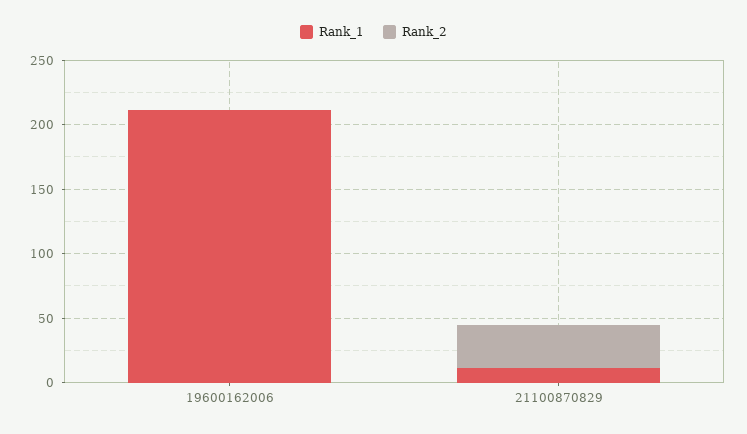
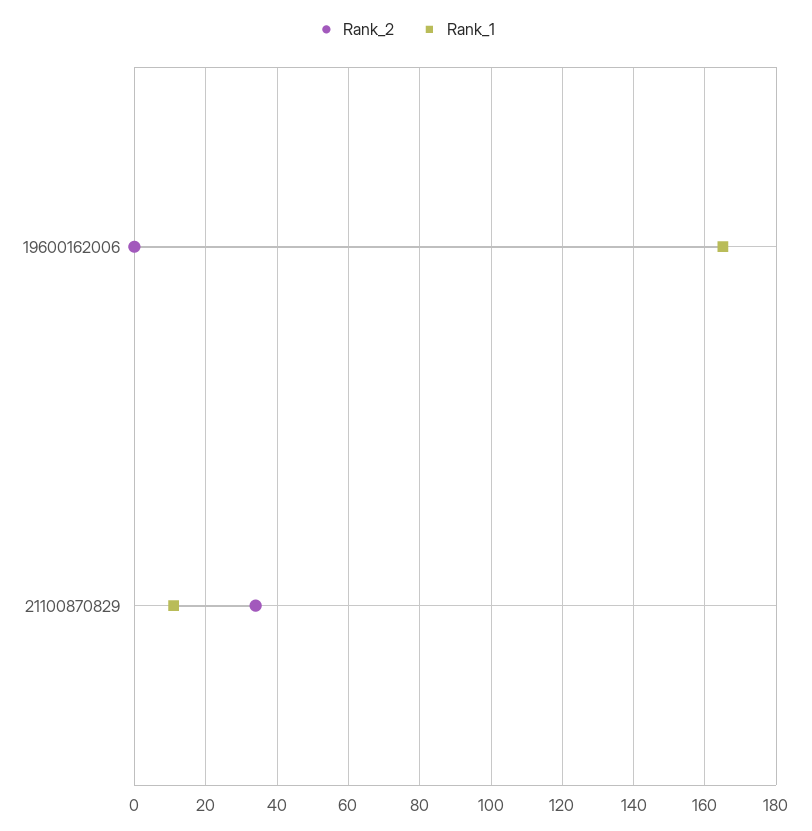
  {
    "Rank_1": {
-     "19600162006": 210,
+     "19600162006": 165,
      "21100870829": 10
    },
    "Rank_2": {
      "19600162006": 0,
      "21100870829": 35
    }
  }

